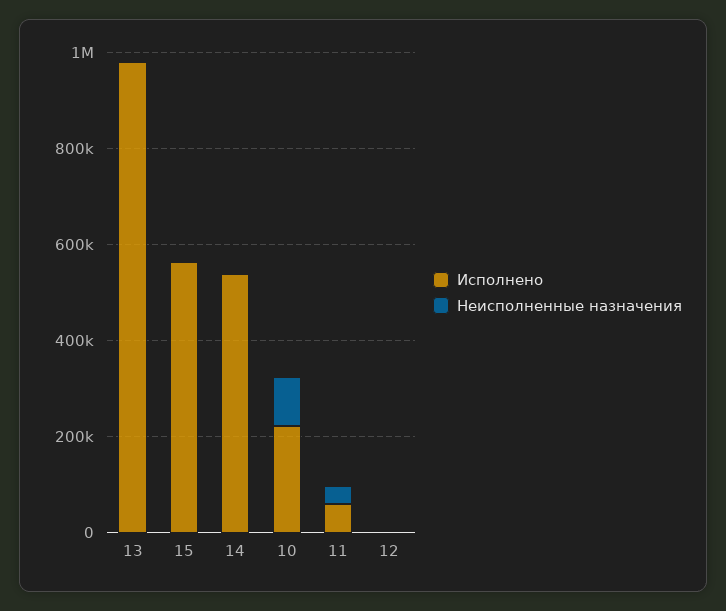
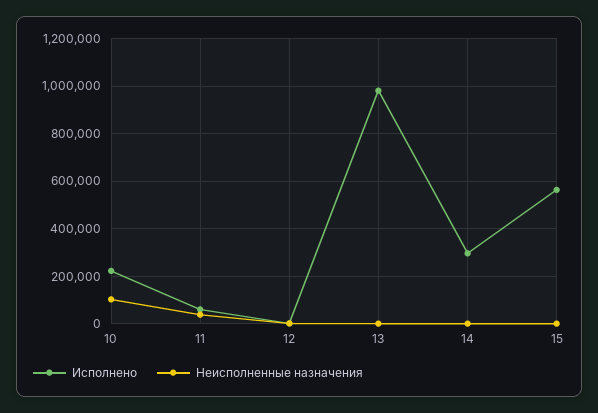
  {
    "Исполнено": {
      "13": 1000000,
      "15": 550000,
-     "14": 550000,
+     "14": 300000,
      "10": 200000,
      "11": 50000,
      "12": 0
    },
    "Неисполненные назначения": {
      "13": 0,
      "15": 0,
      "14": 0,
      "10": 100000,
      "11": 50000,
      "12": 0
    }
  }

